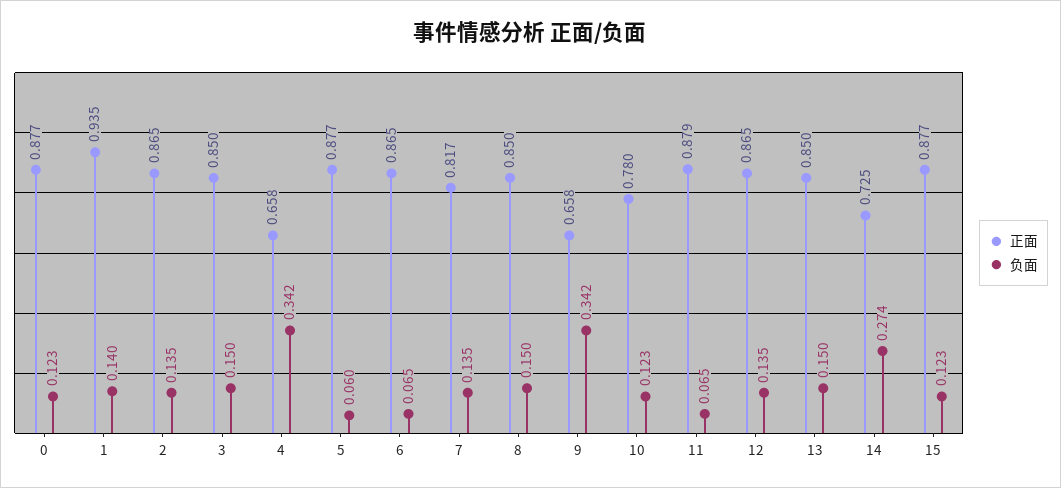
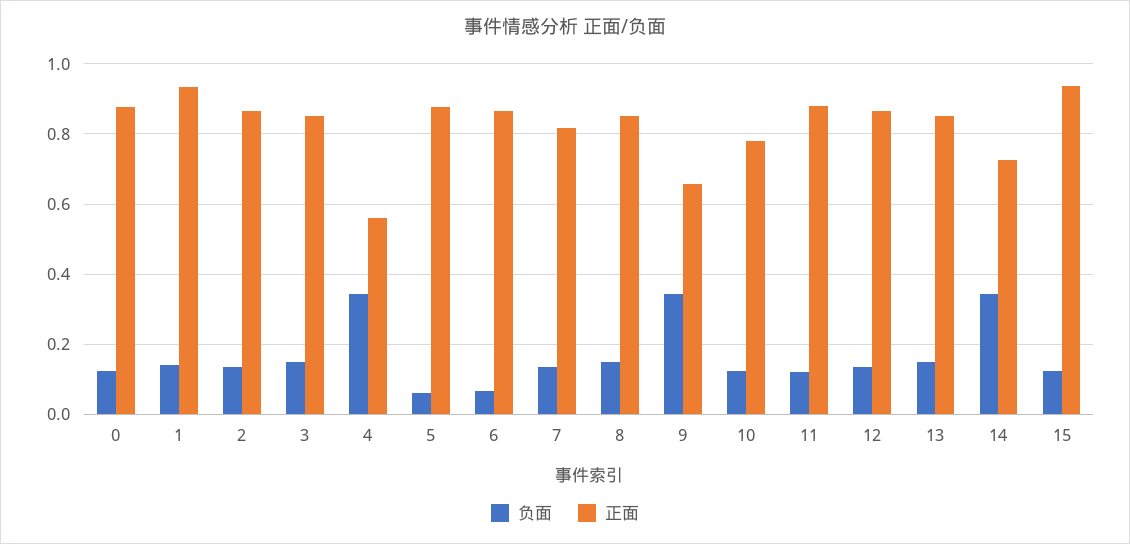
  {
    "正面": {
      "0": 0.877,
      "1": 0.935,
      "2": 0.865,
      "3": 0.85,
-     "4": 0.658,
+     "4": 0.56,
      "5": 0.877,
      "6": 0.865,
      "7": 0.817,
      "8": 0.85,
      "9": 0.658,
      "10": 0.78,
      "11": 0.879,
      "12": 0.865,
      "13": 0.85,
      "14": 0.725,
-     "15": 0.877
+     "15": 0.94
    },
    "负面": {
      "0": 0.123,
      "1": 0.14,
      "2": 0.135,
      "3": 0.15,
      "4": 0.342,
      "5": 0.06,
      "6": 0.065,
      "7": 0.135,
      "8": 0.15,
      "9": 0.342,
      "10": 0.123,
-     "11": 0.065,
+     "11": 0.12,
      "12": 0.135,
      "13": 0.15,
-     "14": 0.274,
+     "14": 0.34,
      "15": 0.123
    }
  }

